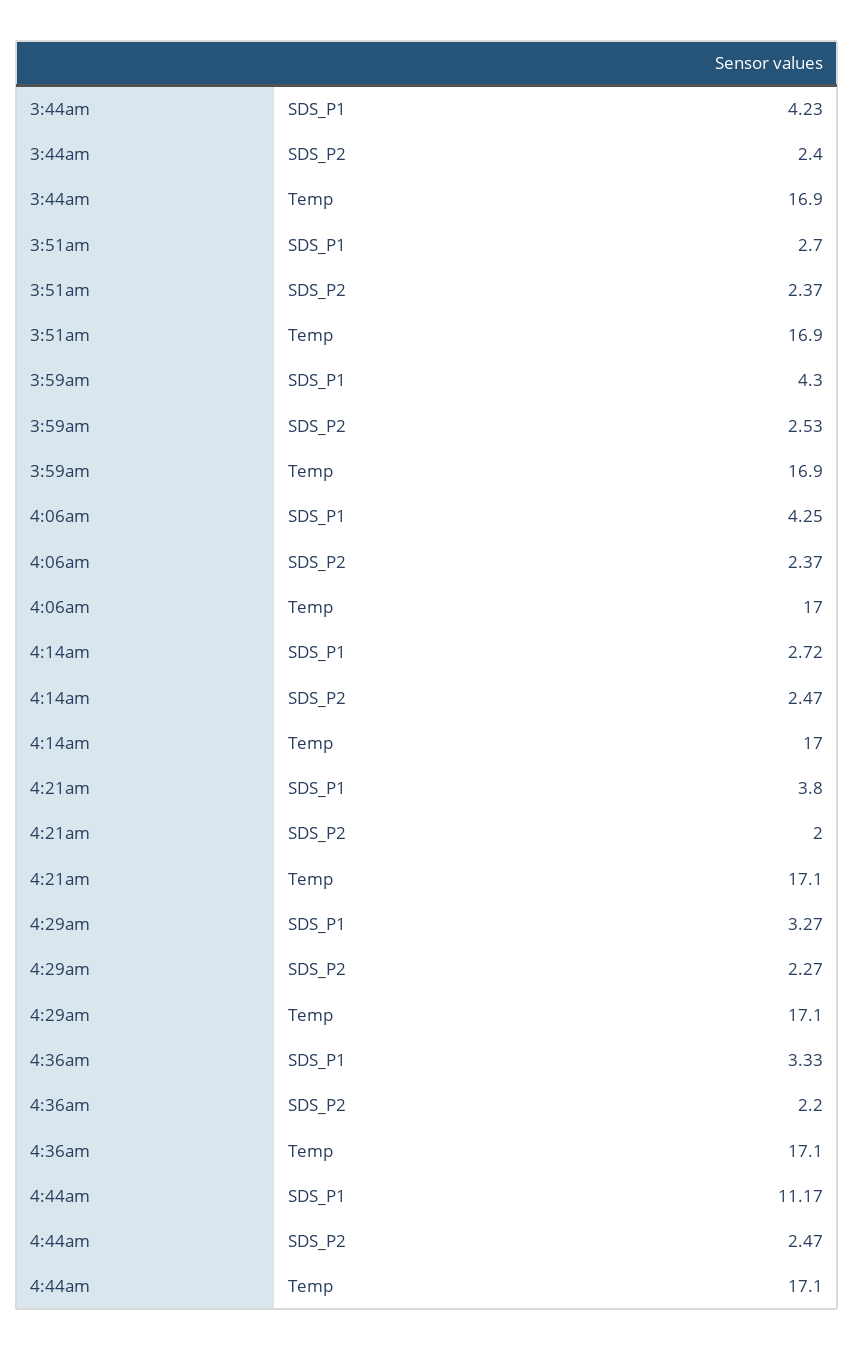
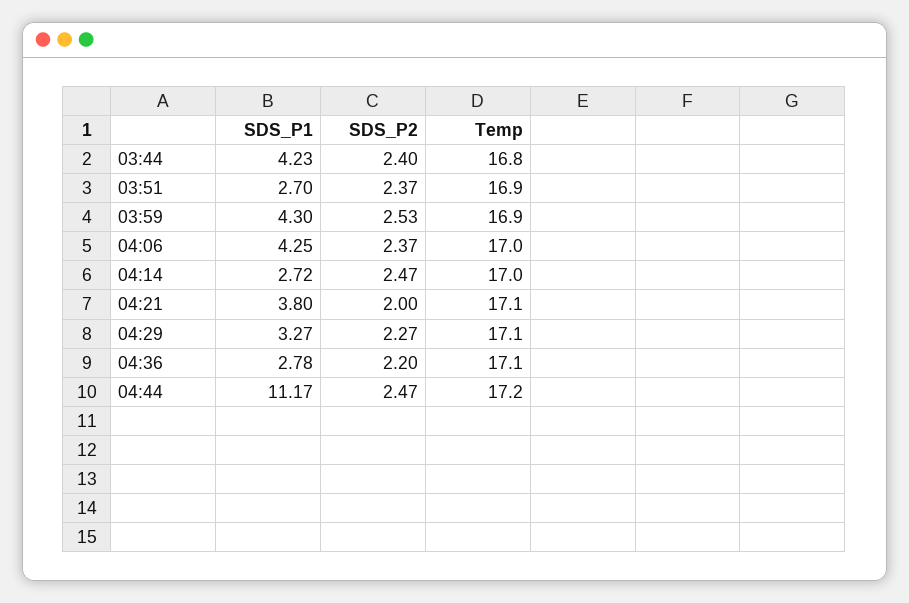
  {
    "3:44am": {
      "SDS_P1": 4.23,
      "SDS_P2": 2.4,
-     "Temp": 16.9
+     "Temp": 16.8
    },
    "3:51am": {
      "SDS_P1": 2.7,
      "SDS_P2": 2.37,
      "Temp": 16.9
    },
    "3:59am": {
      "SDS_P1": 4.3,
      "SDS_P2": 2.53,
      "Temp": 16.9
    },
    "4:06am": {
      "SDS_P1": 4.25,
      "SDS_P2": 2.37,
      "Temp": 17
    },
    "4:14am": {
      "SDS_P1": 2.72,
      "SDS_P2": 2.47,
      "Temp": 17
    },
    "4:21am": {
      "SDS_P1": 3.8,
      "SDS_P2": 2,
      "Temp": 17.1
    },
    "4:29am": {
      "SDS_P1": 3.27,
      "SDS_P2": 2.27,
      "Temp": 17.1
    },
    "4:36am": {
-     "SDS_P1": 3.33,
+     "SDS_P1": 2.78,
      "SDS_P2": 2.2,
      "Temp": 17.1
    },
    "4:44am": {
      "SDS_P1": 11.17,
      "SDS_P2": 2.47,
-     "Temp": 17.1
+     "Temp": 17.2
    }
  }

